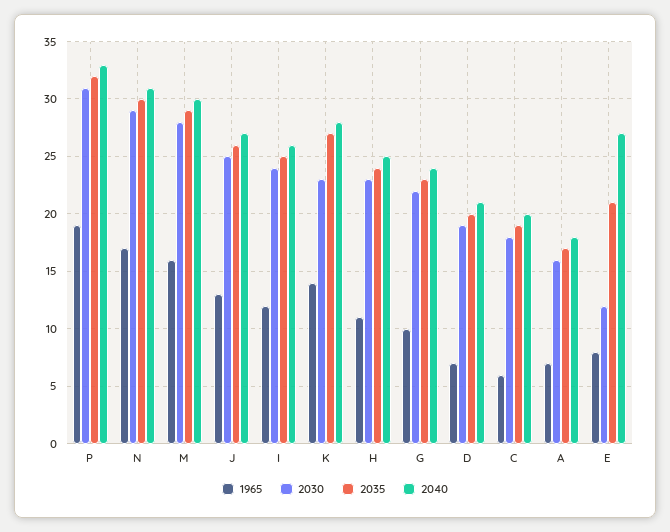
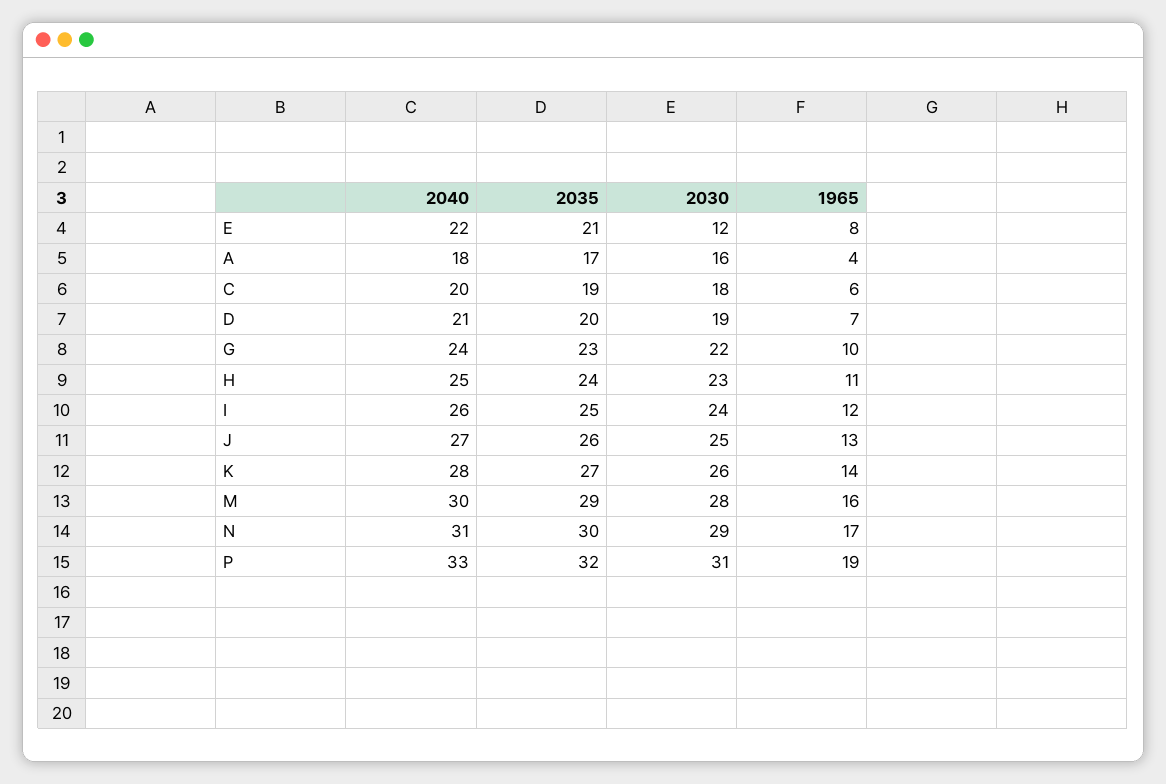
  {
    "1965": {
      "P": 19,
      "N": 17,
      "M": 16,
      "J": 13,
      "I": 12,
      "K": 14,
      "H": 11,
      "G": 10,
      "D": 7,
      "C": 6,
-     "A": 7,
+     "A": 4,
      "E": 8
    },
    "2030": {
      "P": 31,
      "N": 29,
      "M": 28,
      "J": 25,
      "I": 24,
-     "K": 23,
+     "K": 26,
      "H": 23,
      "G": 22,
      "D": 19,
      "C": 18,
      "A": 16,
      "E": 12
    },
    "2035": {
      "P": 32,
      "N": 30,
      "M": 29,
      "J": 26,
      "I": 25,
      "K": 27,
      "H": 24,
      "G": 23,
      "D": 20,
      "C": 19,
      "A": 17,
      "E": 21
    },
    "2040": {
      "P": 33,
      "N": 31,
      "M": 30,
      "J": 27,
      "I": 26,
      "K": 28,
      "H": 25,
      "G": 24,
      "D": 21,
      "C": 20,
      "A": 18,
-     "E": 27
+     "E": 22
    }
  }

